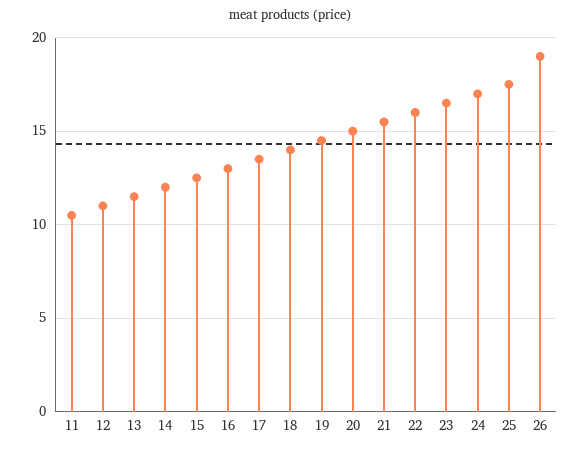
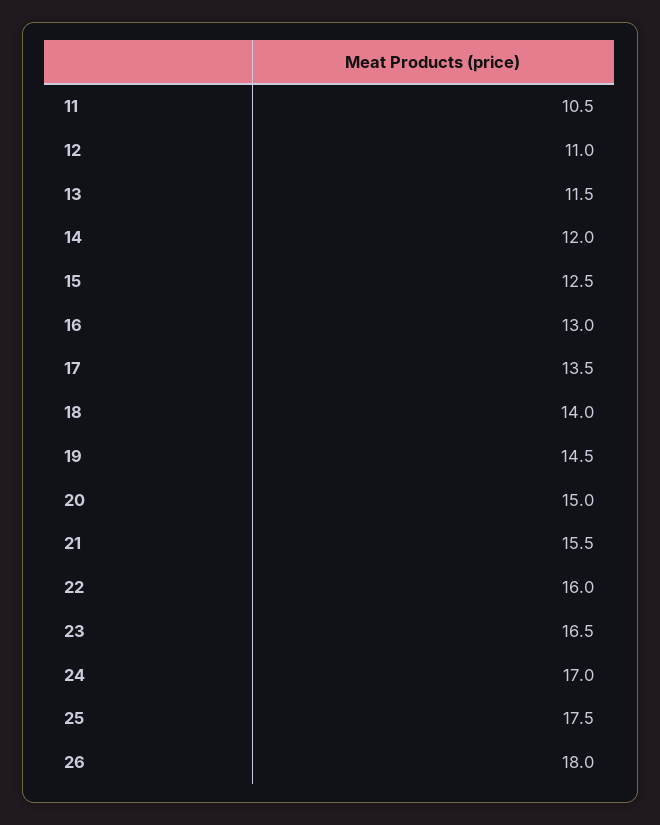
  {
    "11": 10.5,
    "12": 11,
    "13": 11.5,
    "14": 12,
    "15": 12.5,
    "16": 13,
    "17": 13.5,
    "18": 14,
    "19": 14.5,
    "20": 15,
    "21": 15.5,
    "22": 16,
    "23": 16.5,
    "24": 17,
    "25": 17.5,
-   "26": 19
+   "26": 18
  }

